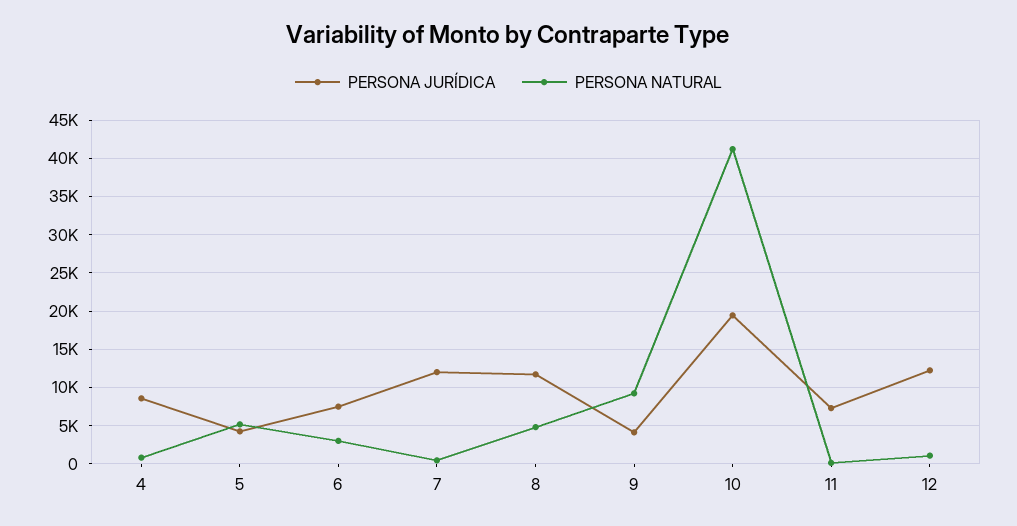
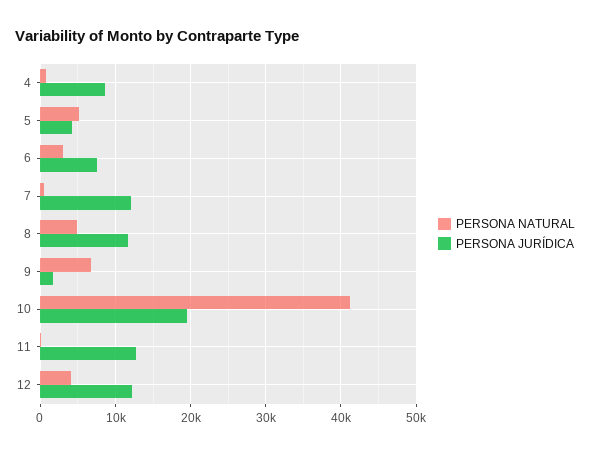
  {
    "PERSONA JURÍDICA": {
      "4": 9000,
      "5": 4000,
      "6": 8000,
      "7": 12000,
      "8": 12000,
-     "9": 4000,
+     "9": 2000,
      "10": 19000,
-     "11": 7000,
+     "11": 13000,
      "12": 12000
    },
    "PERSONA NATURAL": {
      "4": 1000,
      "5": 5000,
      "6": 3000,
      "7": 0,
      "8": 5000,
-     "9": 9000,
+     "9": 7000,
      "10": 41000,
      "11": 0,
-     "12": 1000
+     "12": 4000
    }
  }

